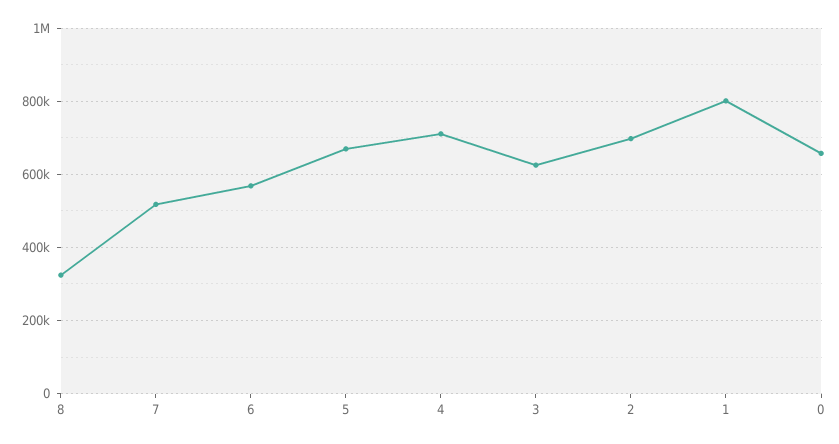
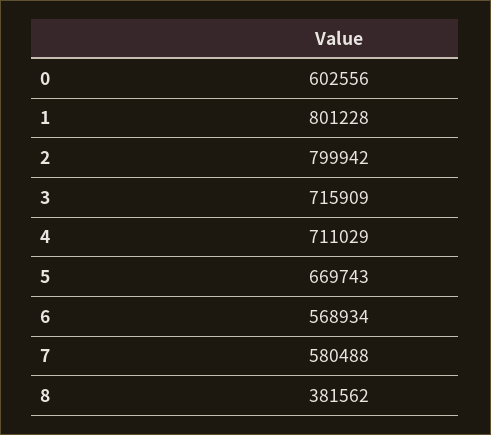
  {
-   "8": 320000,
+   "8": 381562,
-   "7": 520000,
+   "7": 580488,
    "6": 568934,
    "5": 669743,
    "4": 711029,
-   "3": 620000,
+   "3": 715909,
-   "2": 700000,
+   "2": 799942,
    "1": 801228,
-   "0": 660000
+   "0": 602556
  }

